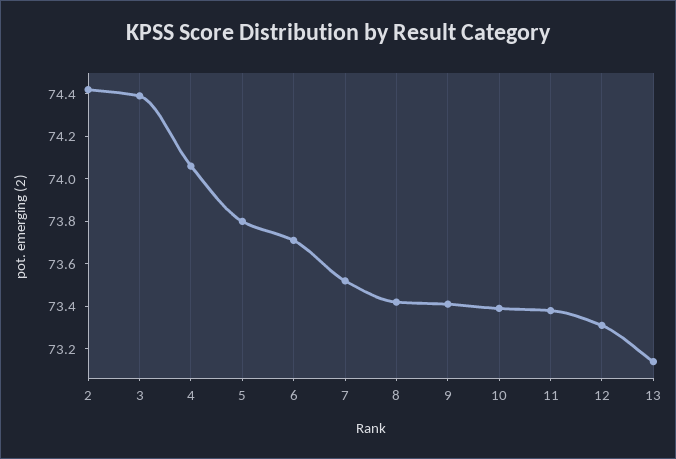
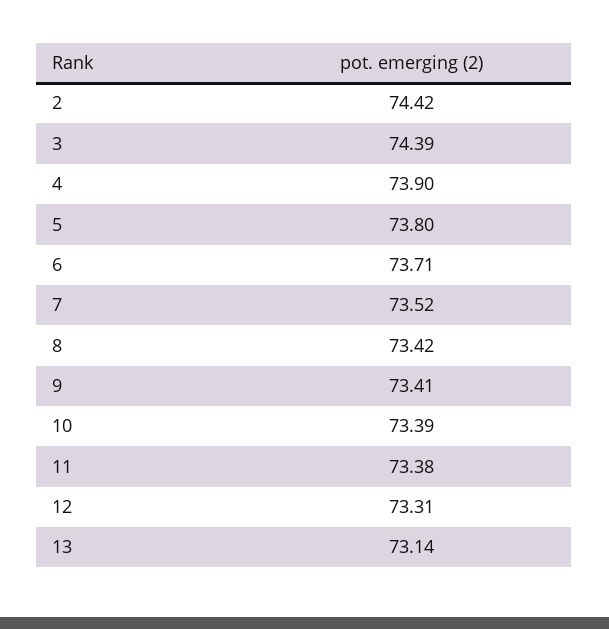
  {
    "2": 74.42,
    "3": 74.39,
-   "4": 74.05,
+   "4": 73.9,
    "5": 73.8,
    "6": 73.71,
    "7": 73.52,
    "8": 73.42,
    "9": 73.41,
    "10": 73.39,
    "11": 73.38,
    "12": 73.31,
    "13": 73.14
  }

